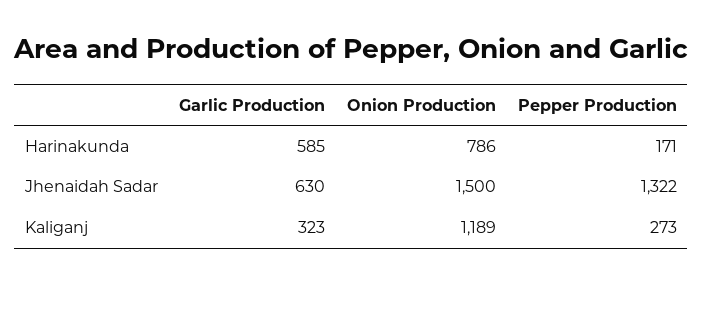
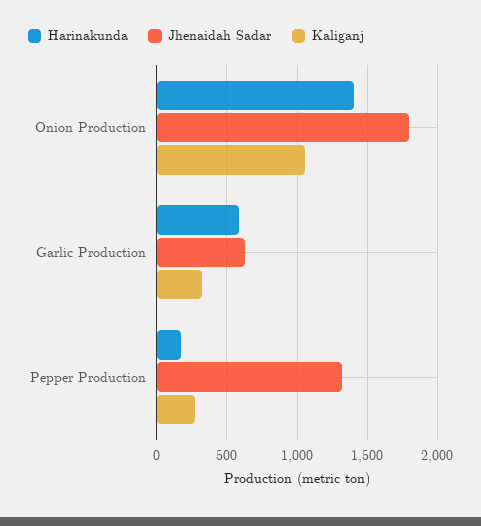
  {
    "Harinakunda": {
      "Garlic Production": 585,
-     "Onion Production": 786,
+     "Onion Production": 1400,
      "Pepper Production": 171
    },
    "Jhenaidah Sadar": {
      "Garlic Production": 630,
-     "Onion Production": 1500,
+     "Onion Production": 1800,
      "Pepper Production": 1322
    },
    "Kaliganj": {
      "Garlic Production": 323,
-     "Onion Production": 1189,
+     "Onion Production": 1050,
      "Pepper Production": 273
    }
  }

